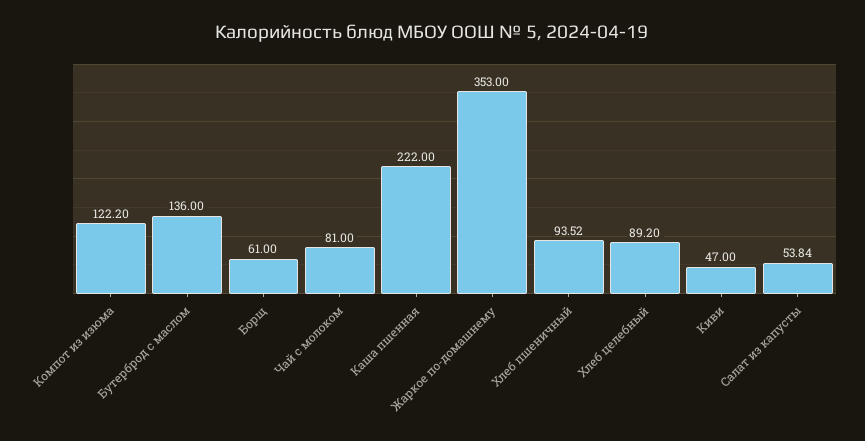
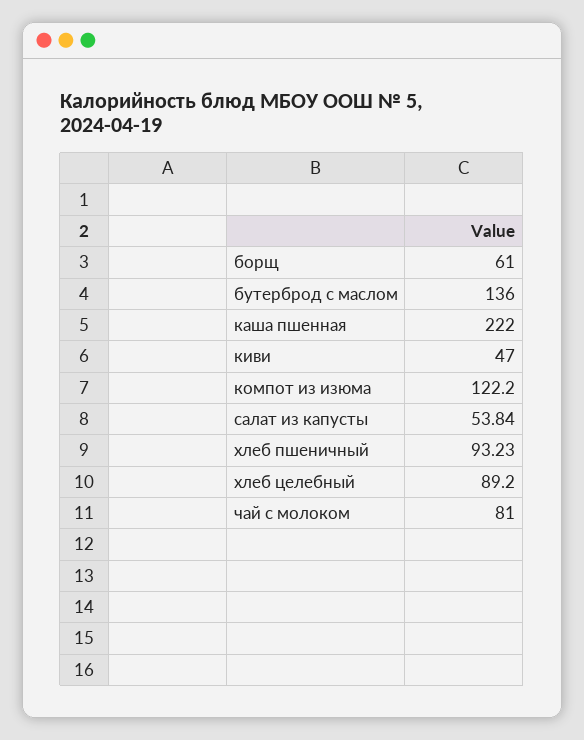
  {
    "Компот из изюма": 122.2,
    "Бутерброд с маслом": 136,
    "Борщ": 61,
    "Чай с молоком": 81,
    "Каша пшенная": 222,
-   "Жаркое по-домашнему": 353,
-   "Хлеб пшеничный": 93.52,
+   "Хлеб пшеничный": 93.23,
    "Хлеб целебный": 89.2,
    "Киви": 47,
    "Салат из капусты": 53.84
  }

